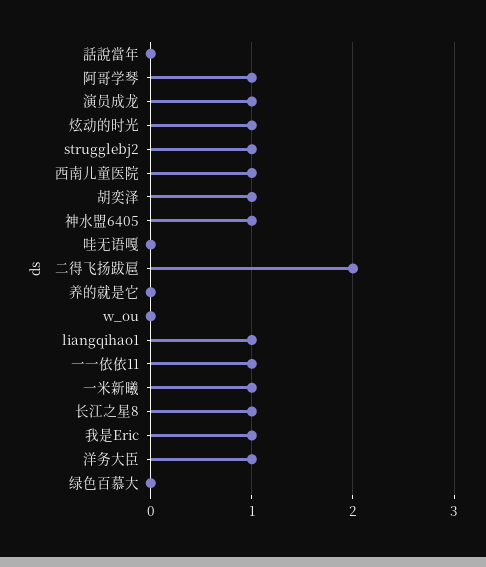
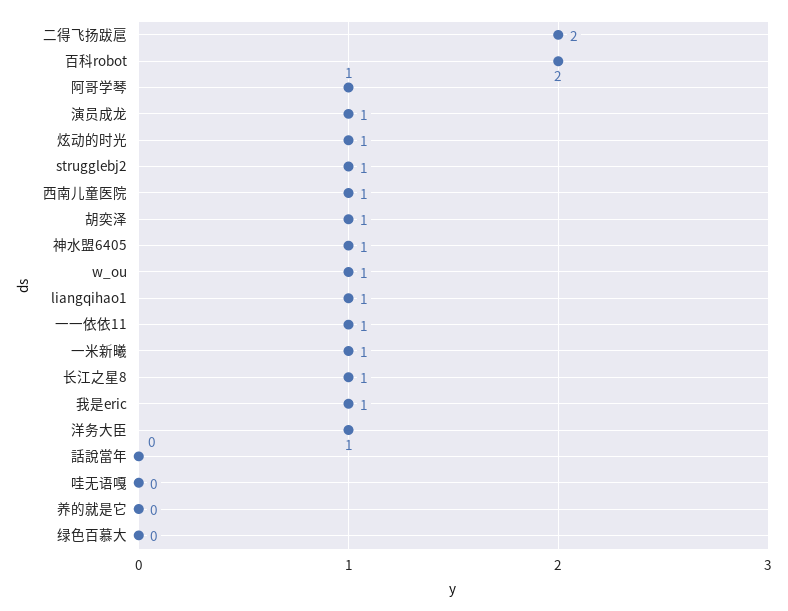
  {
    "話說當年": 0,
    "阿哥学琴": 1,
    "演员成龙": 1,
    "炫动的时光": 1,
    "strugglebj2": 1,
    "西南儿童医院": 1,
    "胡奕泽": 1,
    "神水盟6405": 1,
    "哇无语嘎": 0,
    "二得飞扬跋扈": 2,
    "养的就是它": 0,
-   "w_ou": 0,
+   "w_ou": 1,
    "liangqihao1": 1,
    "一一依依11": 1,
    "一米新曦": 1,
    "长江之星8": 1,
    "我是Eric": 1,
    "洋务大臣": 1,
-   "绿色百慕大": 0
+   "绿色百慕大": 0,
+   "百科robot": 2
  }

